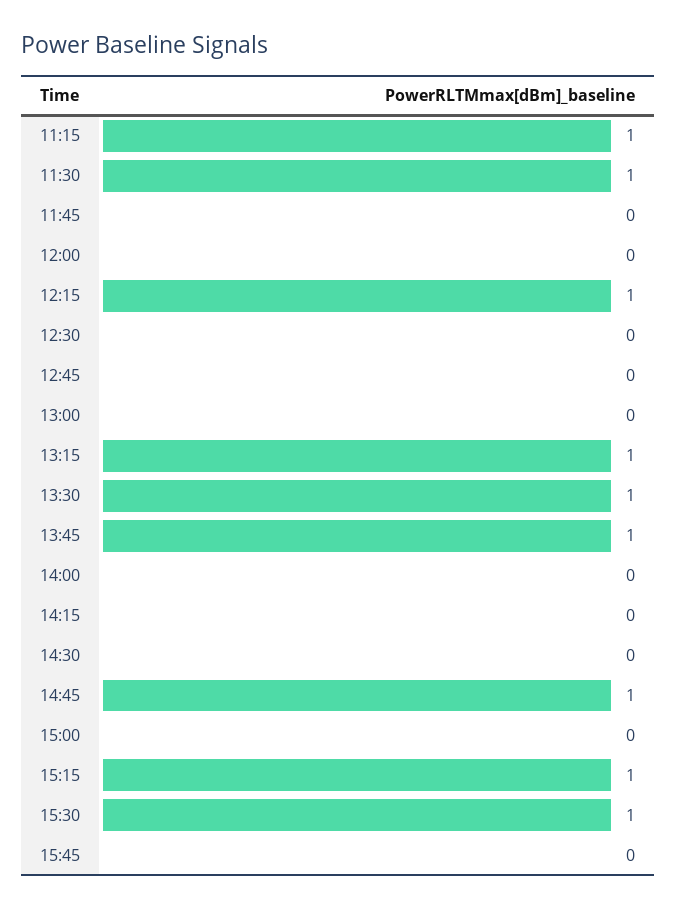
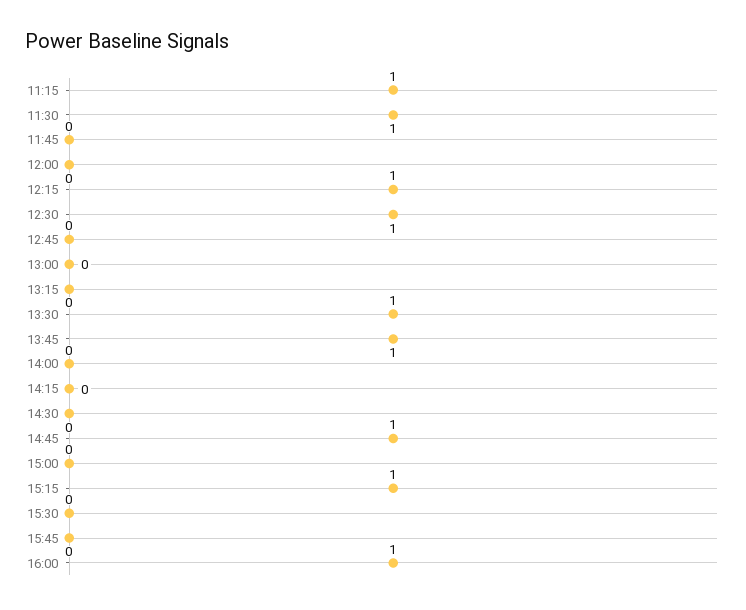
  {
    "11:15": 1,
    "11:30": 1,
    "11:45": 0,
    "12:00": 0,
    "12:15": 1,
-   "12:30": 0,
+   "12:30": 1,
    "12:45": 0,
    "13:00": 0,
-   "13:15": 1,
+   "13:15": 0,
    "13:30": 1,
    "13:45": 1,
    "14:00": 0,
    "14:15": 0,
    "14:30": 0,
    "14:45": 1,
    "15:00": 0,
    "15:15": 1,
-   "15:30": 1,
+   "15:30": 0,
-   "15:45": 0
+   "15:45": 0,
+   "16:00": 1
  }

